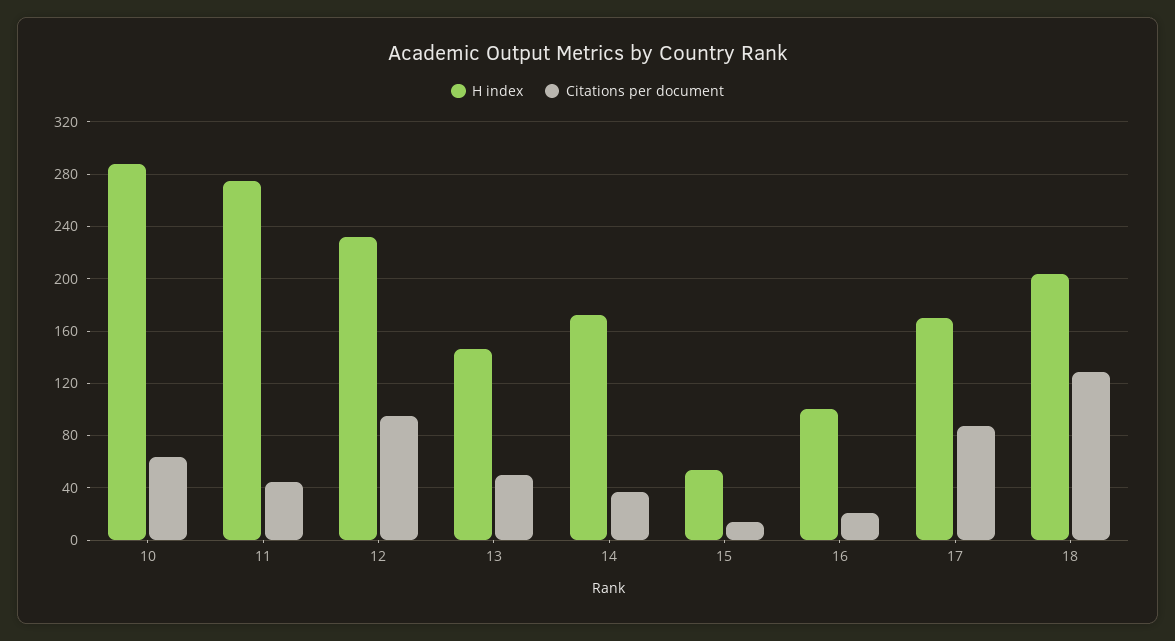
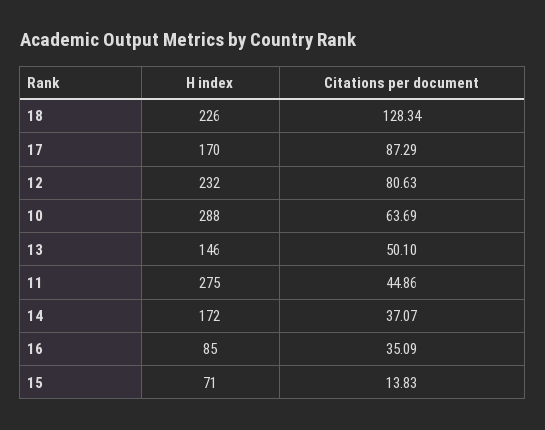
  {
    "H index": {
      "10": 288,
      "11": 275,
      "12": 232,
      "13": 146,
      "14": 172,
-     "15": 55,
+     "15": 71,
-     "16": 100,
+     "16": 85,
      "17": 170,
-     "18": 205
+     "18": 226
    },
    "Citations per document": {
      "10": 63.69,
      "11": 44.86,
-     "12": 95,
+     "12": 80.63,
      "13": 50.1,
      "14": 37.07,
      "15": 13.83,
-     "16": 20,
+     "16": 35.09,
      "17": 87.29,
      "18": 128.34
    }
  }

